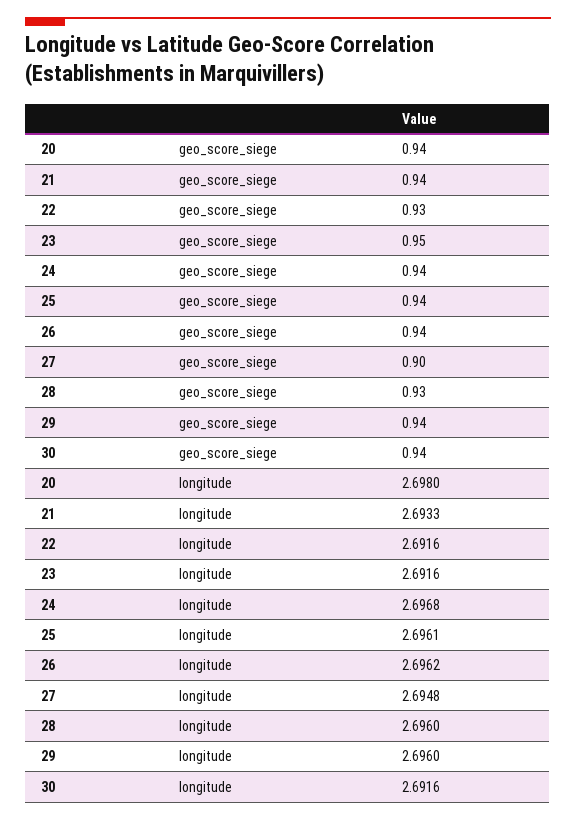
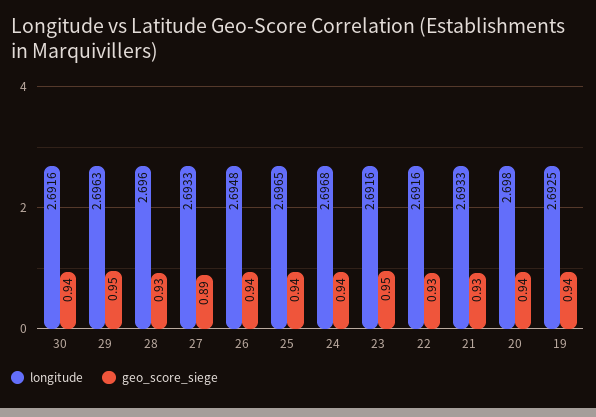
  {
    "geo_score_siege": {
      "20": 0.94,
-     "21": 0.94,
+     "21": 0.93,
      "22": 0.93,
      "23": 0.95,
      "24": 0.94,
      "25": 0.94,
      "26": 0.94,
-     "27": 0.9,
+     "27": 0.89,
      "28": 0.93,
-     "29": 0.94,
+     "29": 0.95,
-     "30": 0.94
+     "30": 0.94,
+     "19": 0.94
    },
    "longitude": {
      "20": 2.698,
      "21": 2.6933,
      "22": 2.6916,
      "23": 2.6916,
      "24": 2.6968,
-     "25": 2.6961,
+     "25": 2.6965,
-     "26": 2.6962,
+     "26": 2.6948,
-     "27": 2.6948,
+     "27": 2.6933,
      "28": 2.696,
-     "29": 2.696,
+     "29": 2.6963,
-     "30": 2.6916
+     "30": 2.6916,
+     "19": 2.6925
    }
  }

